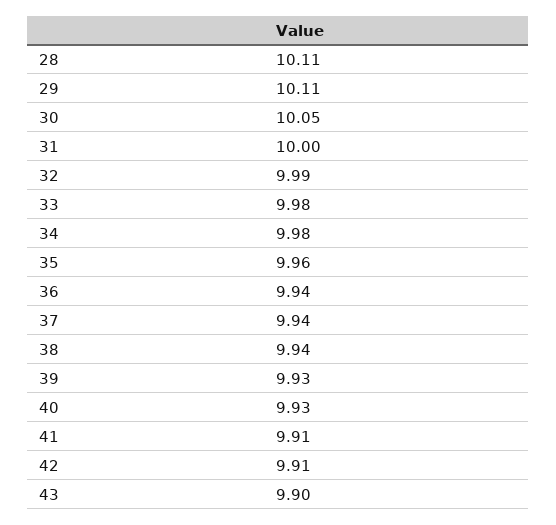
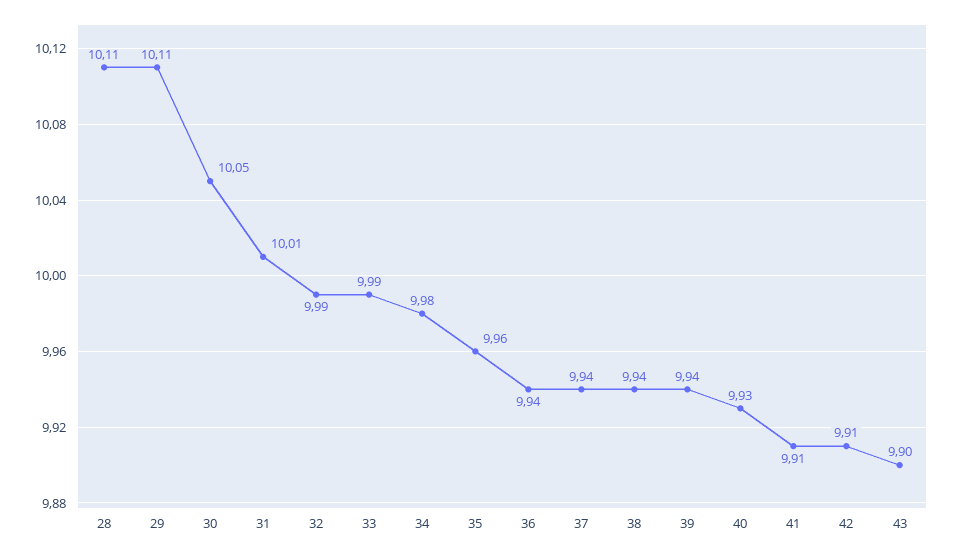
  {
    "28": 10.11,
    "29": 10.11,
    "30": 10.05,
-   "31": 10,
+   "31": 10.01,
    "32": 9.99,
-   "33": 9.98,
+   "33": 9.99,
    "34": 9.98,
    "35": 9.96,
    "36": 9.94,
    "37": 9.94,
    "38": 9.94,
-   "39": 9.93,
+   "39": 9.94,
    "40": 9.93,
    "41": 9.91,
    "42": 9.91,
    "43": 9.9
  }

